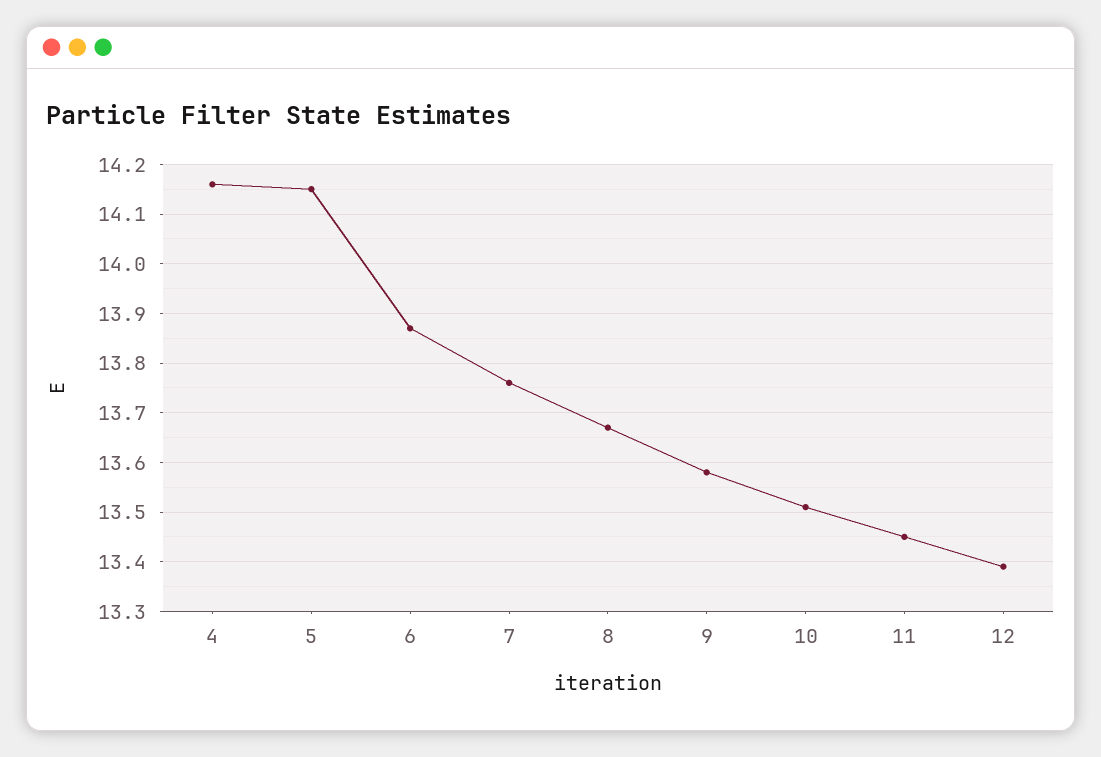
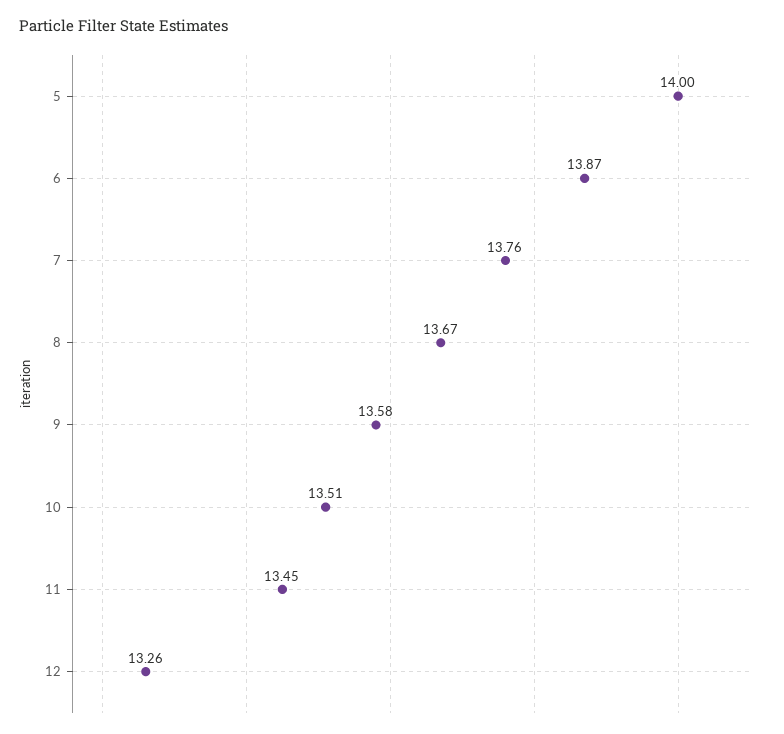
  {
-   "4": 14.15,
-   "5": 14.15,
+   "5": 14,
    "6": 13.87,
    "7": 13.76,
    "8": 13.67,
    "9": 13.58,
    "10": 13.51,
    "11": 13.45,
-   "12": 13.4
+   "12": 13.26
  }

